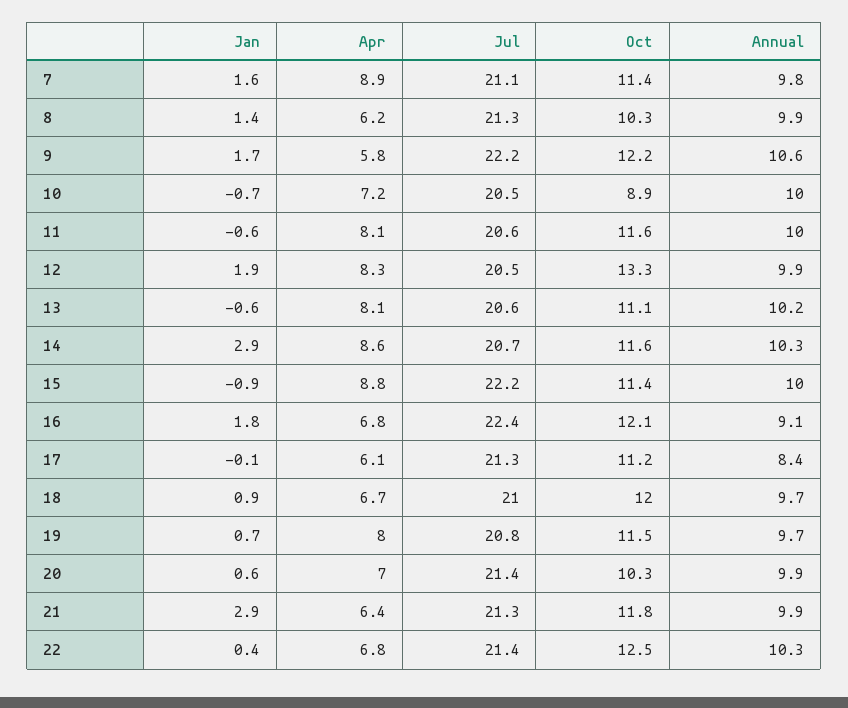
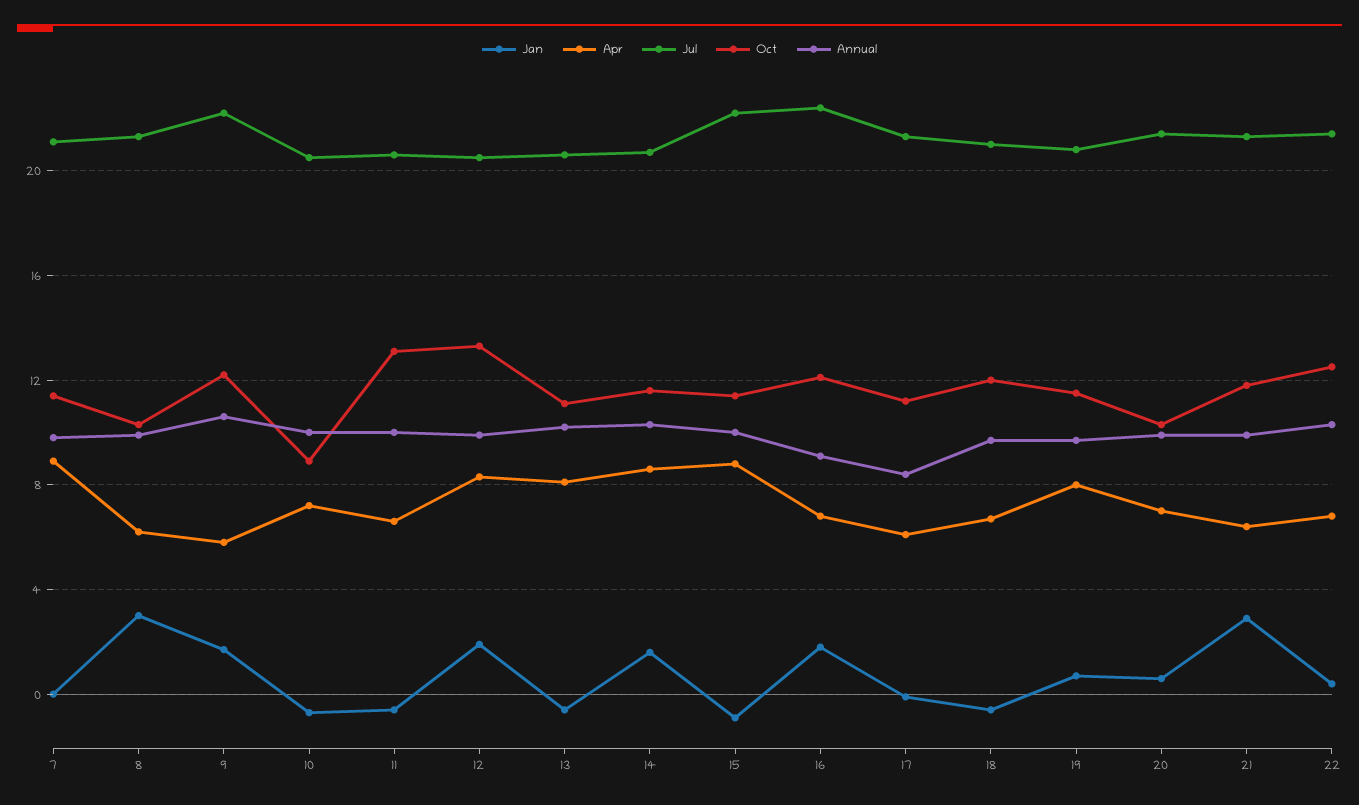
  {
    "Jan": {
-     "7": 1.6,
+     "7": 0,
-     "8": 1.4,
+     "8": 3,
      "9": 1.7,
      "10": -0.7,
      "11": -0.6,
      "12": 1.9,
      "13": -0.6,
-     "14": 2.9,
+     "14": 1.5,
      "15": -0.9,
      "16": 1.8,
      "17": -0.1,
-     "18": 0.9,
+     "18": -0.5,
      "19": 0.7,
      "20": 0.6,
      "21": 2.9,
      "22": 0.4
    },
    "Apr": {
      "7": 8.9,
      "8": 6.2,
      "9": 5.8,
      "10": 7.2,
-     "11": 8.1,
+     "11": 6.5,
      "12": 8.3,
      "13": 8.1,
      "14": 8.6,
      "15": 8.8,
      "16": 6.8,
      "17": 6.1,
      "18": 6.7,
      "19": 8,
      "20": 7,
      "21": 6.4,
      "22": 6.8
    },
    "Jul": {
      "7": 21.1,
      "8": 21.3,
      "9": 22.2,
      "10": 20.5,
      "11": 20.6,
      "12": 20.5,
      "13": 20.6,
      "14": 20.7,
      "15": 22.2,
      "16": 22.4,
      "17": 21.3,
      "18": 21,
      "19": 20.8,
      "20": 21.4,
      "21": 21.3,
      "22": 21.4
    },
    "Oct": {
      "7": 11.4,
      "8": 10.3,
      "9": 12.2,
      "10": 8.9,
-     "11": 11.6,
+     "11": 13,
      "12": 13.3,
      "13": 11.1,
      "14": 11.6,
      "15": 11.4,
      "16": 12.1,
      "17": 11.2,
      "18": 12,
      "19": 11.5,
      "20": 10.3,
      "21": 11.8,
      "22": 12.5
    },
    "Annual": {
      "7": 9.8,
      "8": 9.9,
      "9": 10.6,
      "10": 10,
      "11": 10,
      "12": 9.9,
      "13": 10.2,
      "14": 10.3,
      "15": 10,
      "16": 9.1,
      "17": 8.4,
      "18": 9.7,
      "19": 9.7,
      "20": 9.9,
      "21": 9.9,
      "22": 10.3
    }
  }

